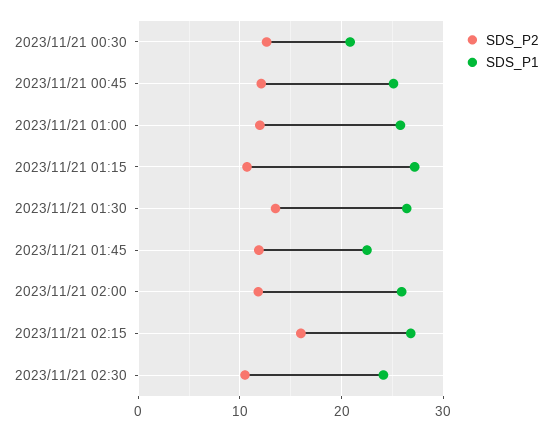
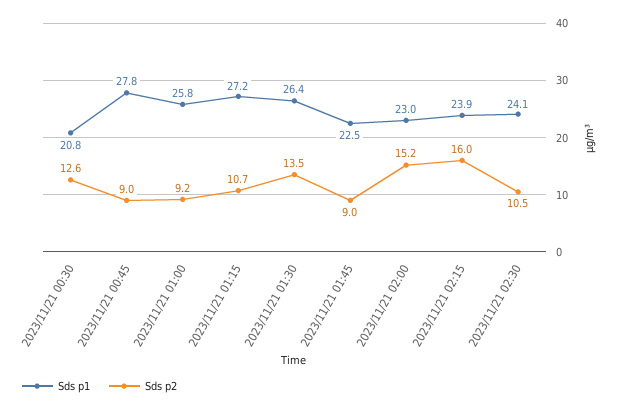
  {
    "SDS_P2": {
      "2023/11/21 00:30": 12.6,
-     "2023/11/21 00:45": 12,
+     "2023/11/21 00:45": 9,
-     "2023/11/21 01:00": 12,
+     "2023/11/21 01:00": 9.2,
      "2023/11/21 01:15": 10.7,
      "2023/11/21 01:30": 13.5,
-     "2023/11/21 01:45": 12,
+     "2023/11/21 01:45": 9,
-     "2023/11/21 02:00": 12,
+     "2023/11/21 02:00": 15.2,
      "2023/11/21 02:15": 16,
      "2023/11/21 02:30": 10.5
    },
    "SDS_P1": {
      "2023/11/21 00:30": 20.8,
-     "2023/11/21 00:45": 25,
+     "2023/11/21 00:45": 27.8,
      "2023/11/21 01:00": 25.8,
      "2023/11/21 01:15": 27.2,
      "2023/11/21 01:30": 26.4,
      "2023/11/21 01:45": 22.5,
-     "2023/11/21 02:00": 26,
+     "2023/11/21 02:00": 23,
-     "2023/11/21 02:15": 27,
+     "2023/11/21 02:15": 23.9,
      "2023/11/21 02:30": 24.1
    }
  }

